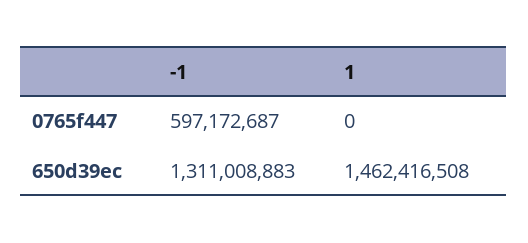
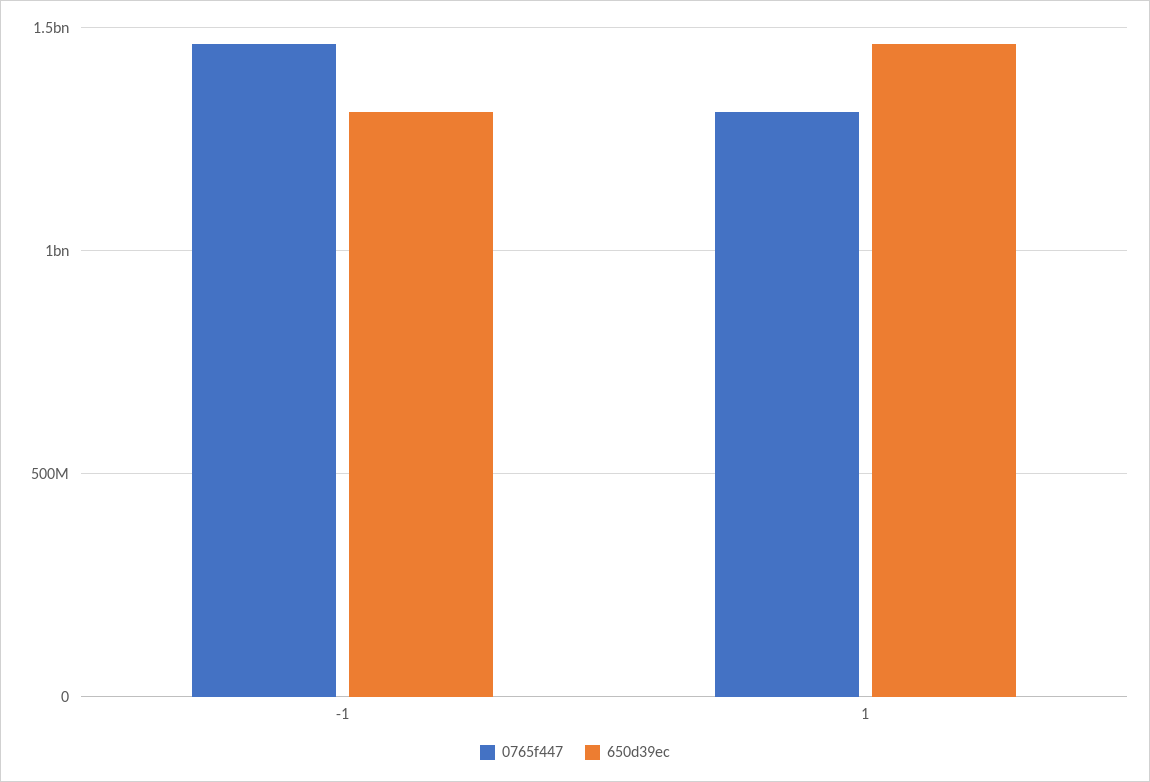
  {
    "0765f447": {
-     "-1": 597172687,
+     "-1": 1450000000,
-     "1": 0
+     "1": 1300000000
    },
    "650d39ec": {
      "-1": 1311008883,
      "1": 1462416508
    }
  }

